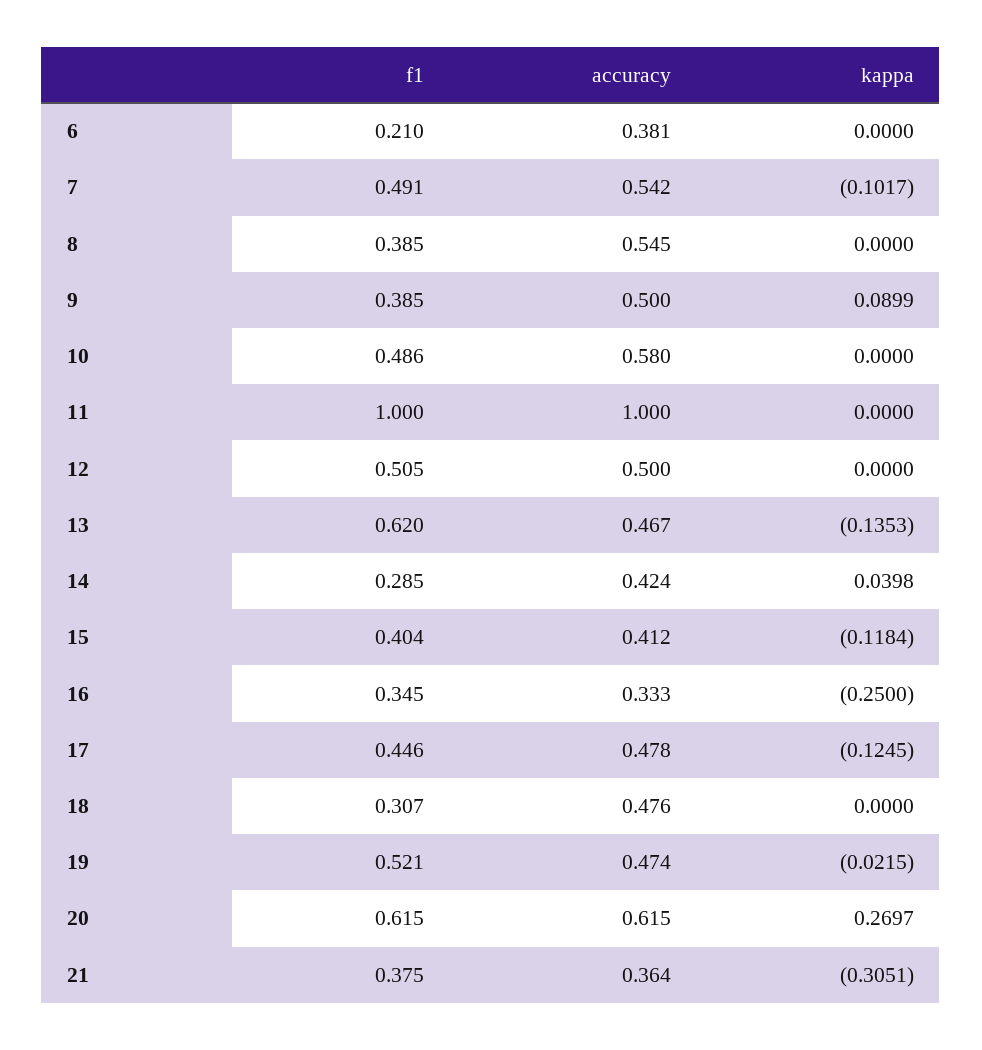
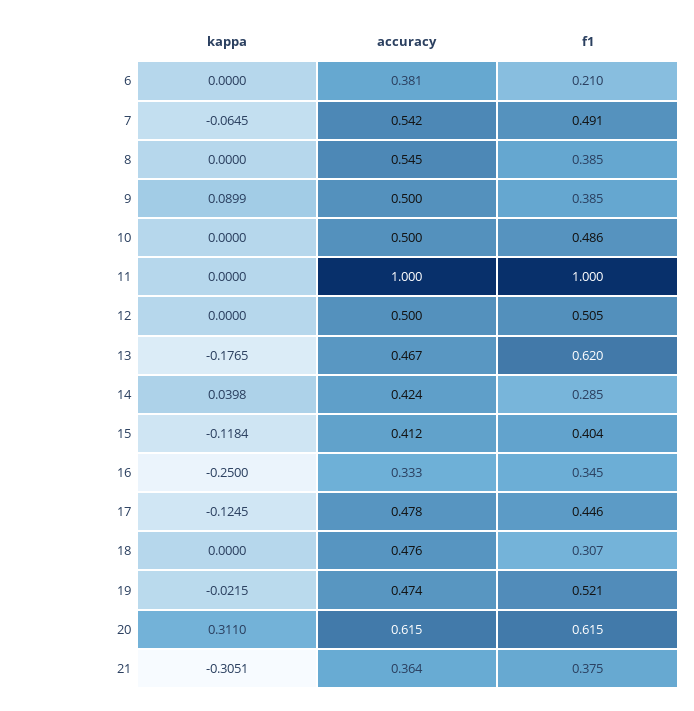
  {
    "f1": {
      "6": 0.21,
      "7": 0.491,
      "8": 0.385,
      "9": 0.385,
      "10": 0.486,
      "11": 1,
      "12": 0.505,
      "13": 0.62,
      "14": 0.285,
      "15": 0.404,
      "16": 0.345,
      "17": 0.446,
      "18": 0.307,
      "19": 0.521,
      "20": 0.615,
      "21": 0.375
    },
    "accuracy": {
      "6": 0.381,
      "7": 0.542,
      "8": 0.545,
      "9": 0.5,
-     "10": 0.58,
+     "10": 0.5,
      "11": 1,
      "12": 0.5,
      "13": 0.467,
      "14": 0.424,
      "15": 0.412,
      "16": 0.333,
      "17": 0.478,
      "18": 0.476,
      "19": 0.474,
      "20": 0.615,
      "21": 0.364
    },
    "kappa": {
      "6": 0,
-     "7": -0.1017,
+     "7": -0.0645,
      "8": 0,
      "9": 0.0899,
      "10": 0,
      "11": 0,
      "12": 0,
-     "13": -0.1353,
+     "13": -0.1765,
      "14": 0.0398,
      "15": -0.1184,
      "16": -0.25,
      "17": -0.1245,
      "18": 0,
      "19": -0.0215,
-     "20": 0.2697,
+     "20": 0.311,
      "21": -0.3051
    }
  }

